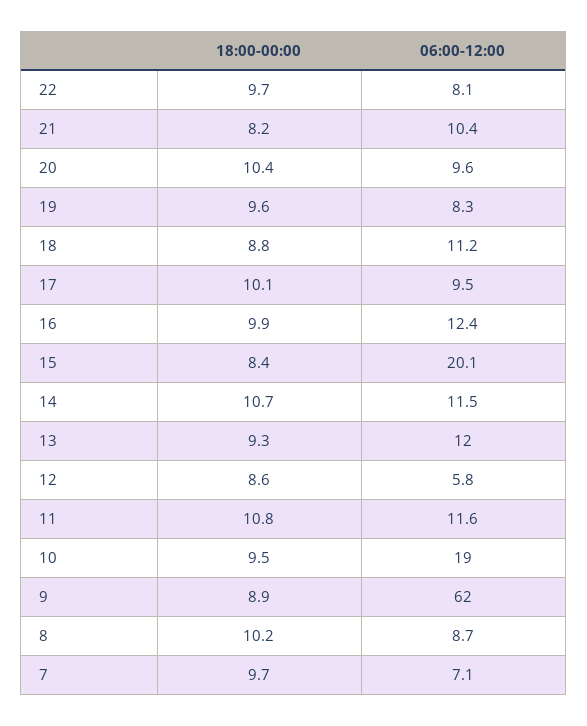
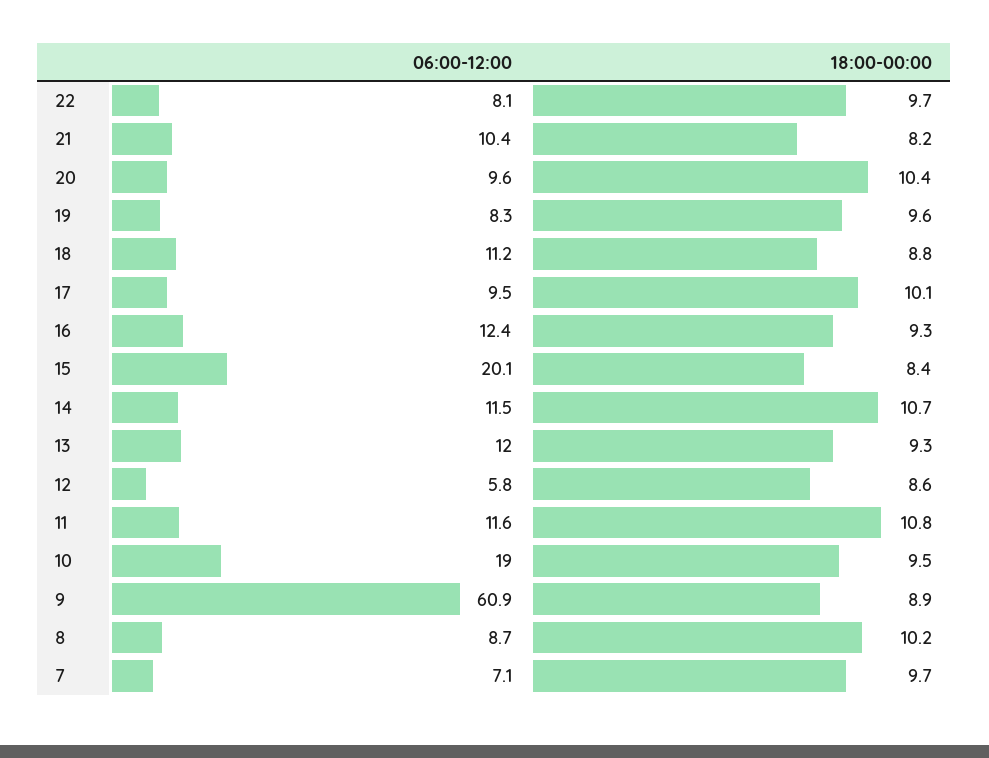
  {
    "18:00-00:00": {
      "22": 9.7,
      "21": 8.2,
      "20": 10.4,
      "19": 9.6,
      "18": 8.8,
      "17": 10.1,
-     "16": 9.9,
+     "16": 9.3,
      "15": 8.4,
      "14": 10.7,
      "13": 9.3,
      "12": 8.6,
      "11": 10.8,
      "10": 9.5,
      "9": 8.9,
      "8": 10.2,
      "7": 9.7
    },
    "06:00-12:00": {
      "22": 8.1,
      "21": 10.4,
      "20": 9.6,
      "19": 8.3,
      "18": 11.2,
      "17": 9.5,
      "16": 12.4,
      "15": 20.1,
      "14": 11.5,
      "13": 12,
      "12": 5.8,
      "11": 11.6,
      "10": 19,
-     "9": 62,
+     "9": 60.9,
      "8": 8.7,
      "7": 7.1
    }
  }

